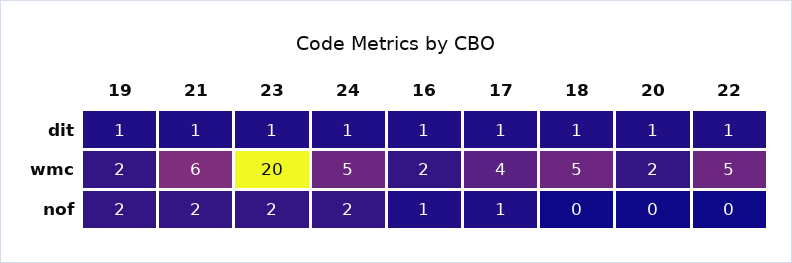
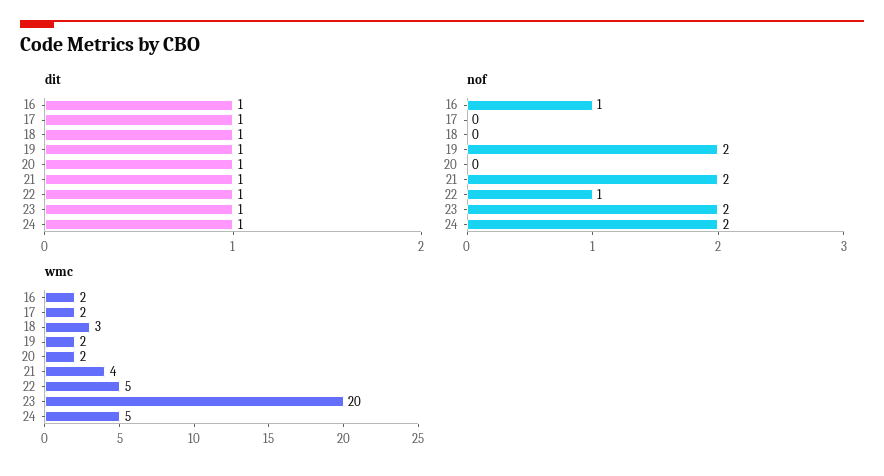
  {
    "dit": {
      "19": 1,
      "21": 1,
      "23": 1,
      "24": 1,
      "16": 1,
      "17": 1,
      "18": 1,
      "20": 1,
      "22": 1
    },
    "wmc": {
      "19": 2,
-     "21": 6,
+     "21": 4,
      "23": 20,
      "24": 5,
      "16": 2,
-     "17": 4,
+     "17": 2,
-     "18": 5,
+     "18": 3,
      "20": 2,
      "22": 5
    },
    "nof": {
      "19": 2,
      "21": 2,
      "23": 2,
      "24": 2,
      "16": 1,
-     "17": 1,
+     "17": 0,
      "18": 0,
      "20": 0,
-     "22": 0
+     "22": 1
    }
  }

